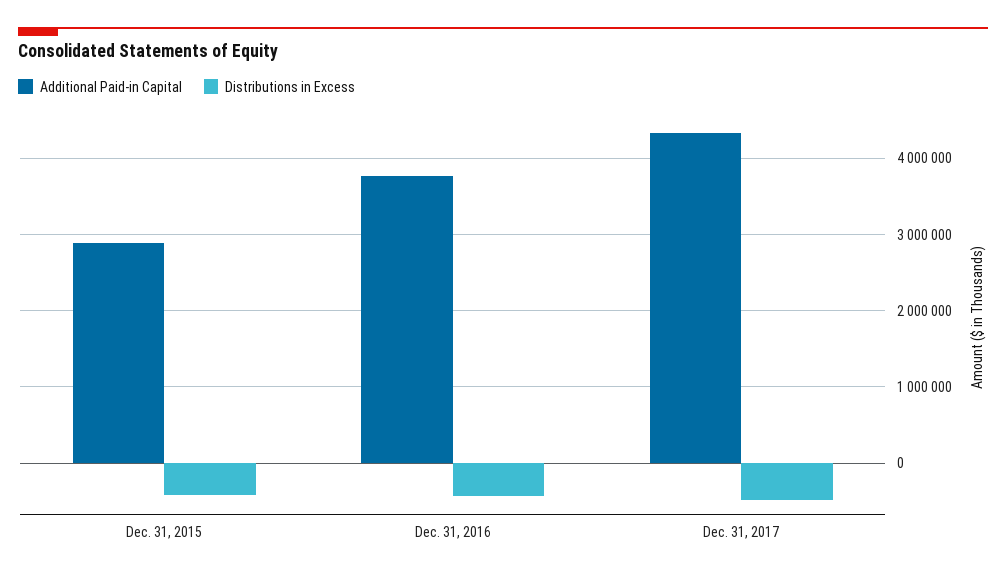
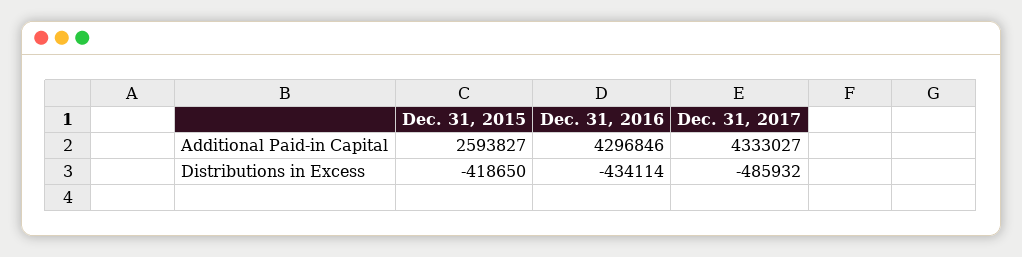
  {
    "Additional Paid-in Capital": {
-     "Dec. 31, 2015": 2900000,
+     "Dec. 31, 2015": 2593827,
-     "Dec. 31, 2016": 3800000,
+     "Dec. 31, 2016": 4296846,
      "Dec. 31, 2017": 4333027
    },
    "Distributions in Excess": {
      "Dec. 31, 2015": -418650,
      "Dec. 31, 2016": -434114,
      "Dec. 31, 2017": -485932
    }
  }

